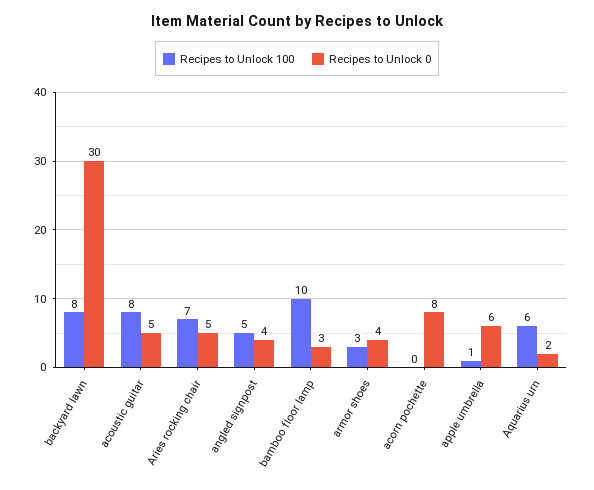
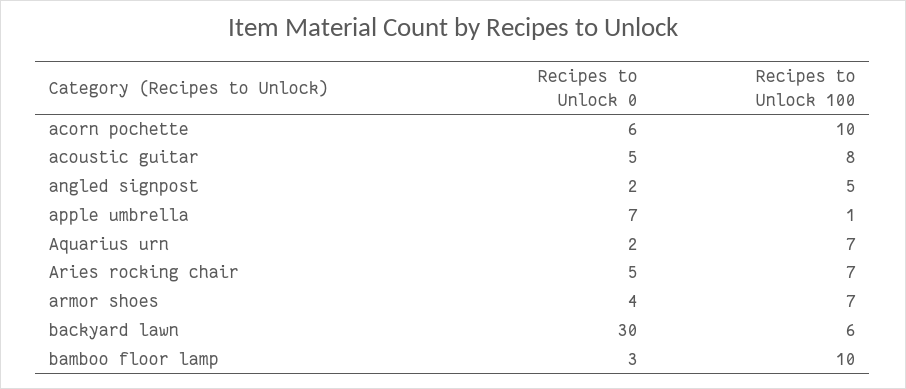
  {
    "Recipes to Unlock 100": {
-     "backyard lawn": 8,
+     "backyard lawn": 6,
      "acoustic guitar": 8,
      "Aries rocking chair": 7,
      "angled signpost": 5,
      "bamboo floor lamp": 10,
-     "armor shoes": 3,
+     "armor shoes": 7,
-     "acorn pochette": 0,
+     "acorn pochette": 10,
      "apple umbrella": 1,
-     "Aquarius urn": 6
+     "Aquarius urn": 7
    },
    "Recipes to Unlock 0": {
      "backyard lawn": 30,
      "acoustic guitar": 5,
      "Aries rocking chair": 5,
-     "angled signpost": 4,
+     "angled signpost": 2,
      "bamboo floor lamp": 3,
      "armor shoes": 4,
-     "acorn pochette": 8,
+     "acorn pochette": 6,
-     "apple umbrella": 6,
+     "apple umbrella": 7,
      "Aquarius urn": 2
    }
  }

